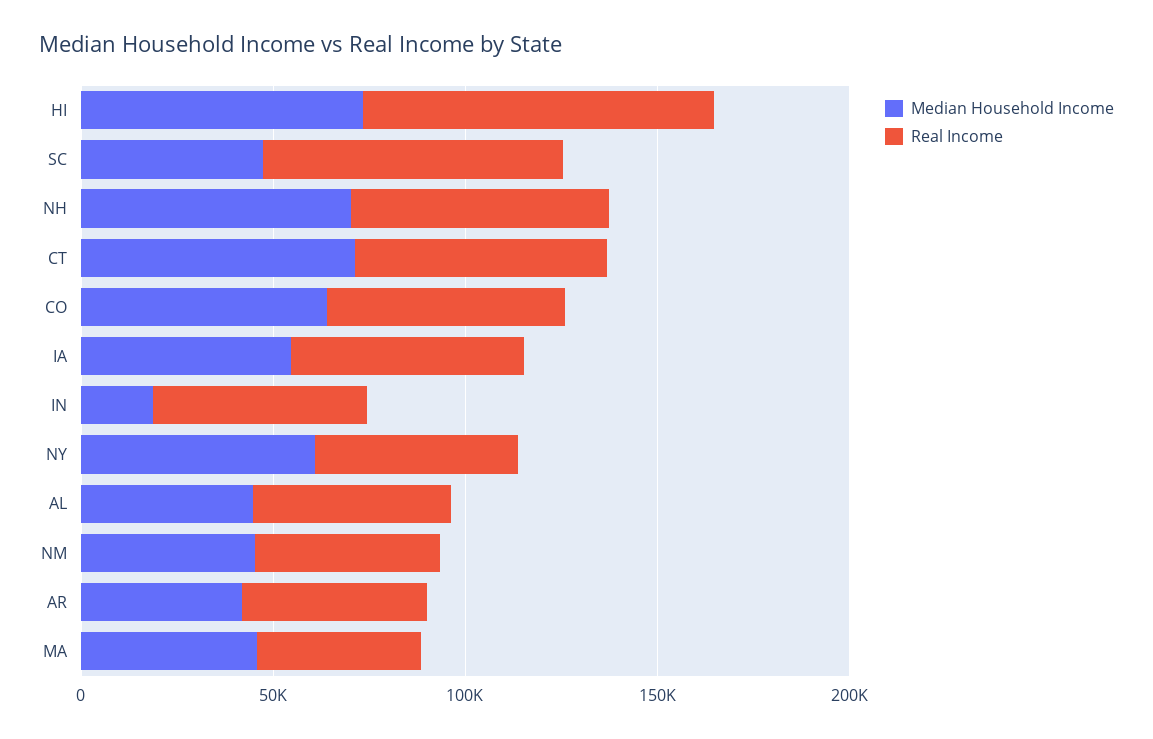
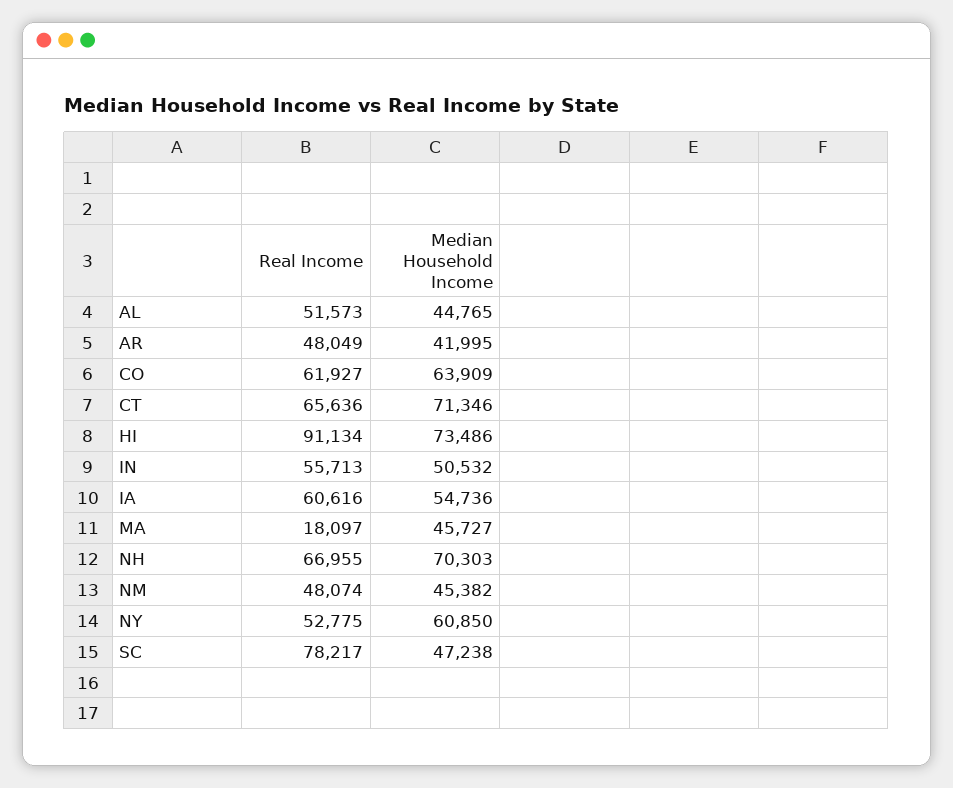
  {
    "Median Household Income": {
      "HI": 73486,
      "SC": 47238,
      "NH": 70303,
      "CT": 71346,
      "CO": 63909,
      "IA": 54736,
-     "IN": 20000,
+     "IN": 50532,
      "NY": 60850,
      "AL": 44765,
      "NM": 45382,
      "AR": 41995,
      "MA": 45727
    },
    "Real Income": {
      "HI": 91134,
      "SC": 78217,
      "NH": 66955,
      "CT": 65636,
      "CO": 61927,
      "IA": 60616,
      "IN": 55713,
      "NY": 52775,
      "AL": 51573,
      "NM": 48074,
      "AR": 48049,
-     "MA": 40000
+     "MA": 18097
    }
  }

